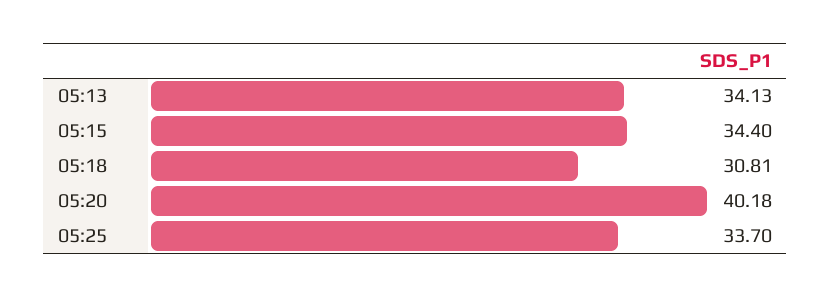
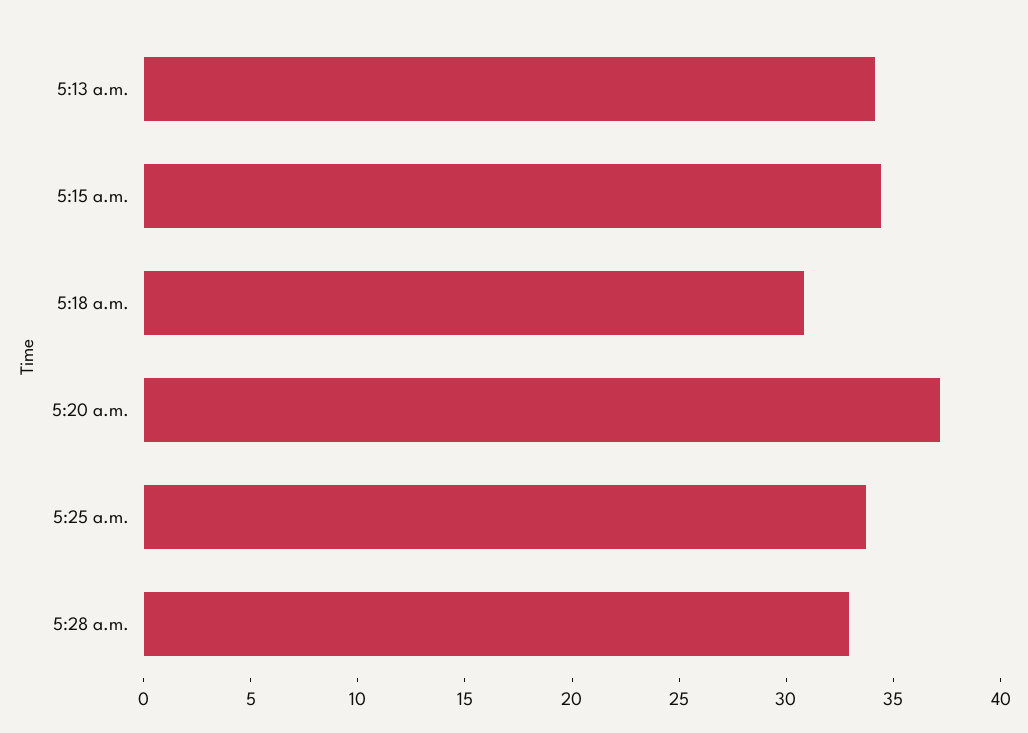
  {
    "05:13": 34.13,
    "05:15": 34.4,
    "05:18": 30.81,
-   "05:20": 40.18,
+   "05:20": 37,
-   "05:25": 33.7
+   "05:25": 33.7,
+   "5:28 a.m.": 33
  }

